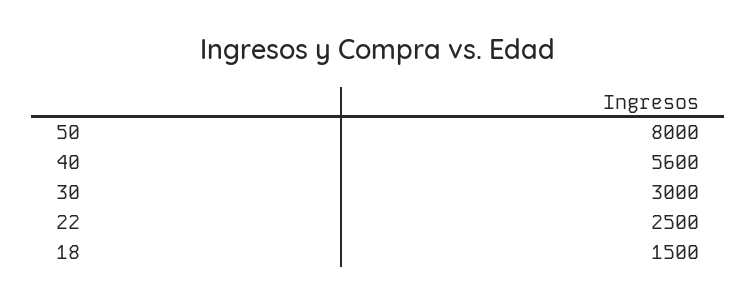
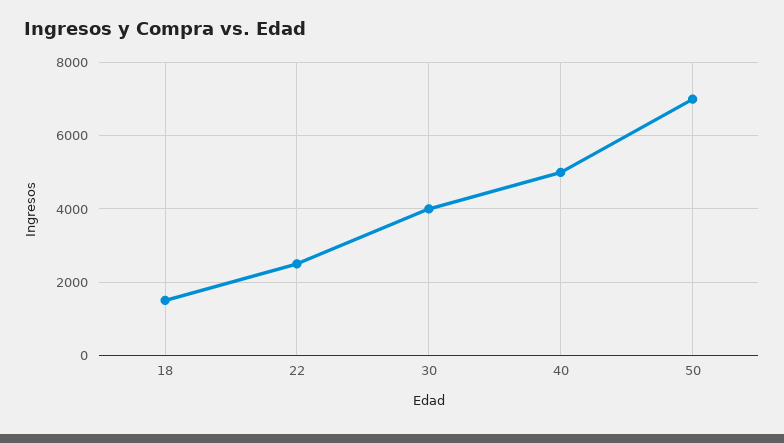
  {
-   "50": 8000,
+   "50": 7000,
-   "40": 5600,
+   "40": 5000,
-   "30": 3000,
+   "30": 4000,
    "22": 2500,
    "18": 1500
  }

